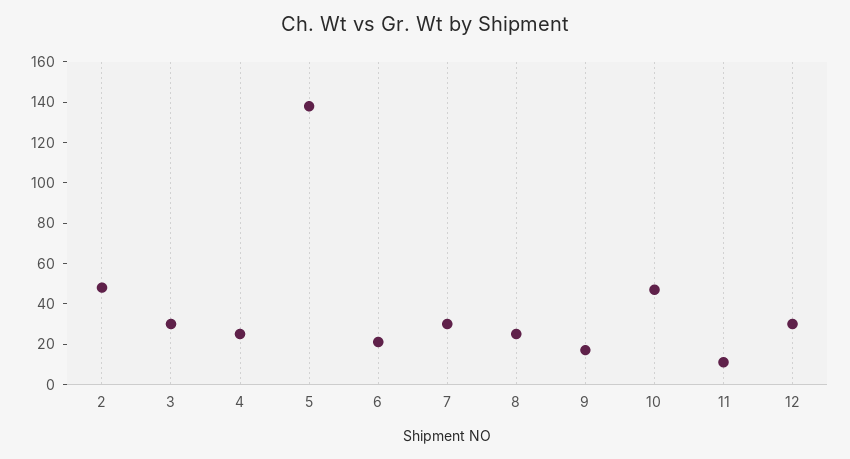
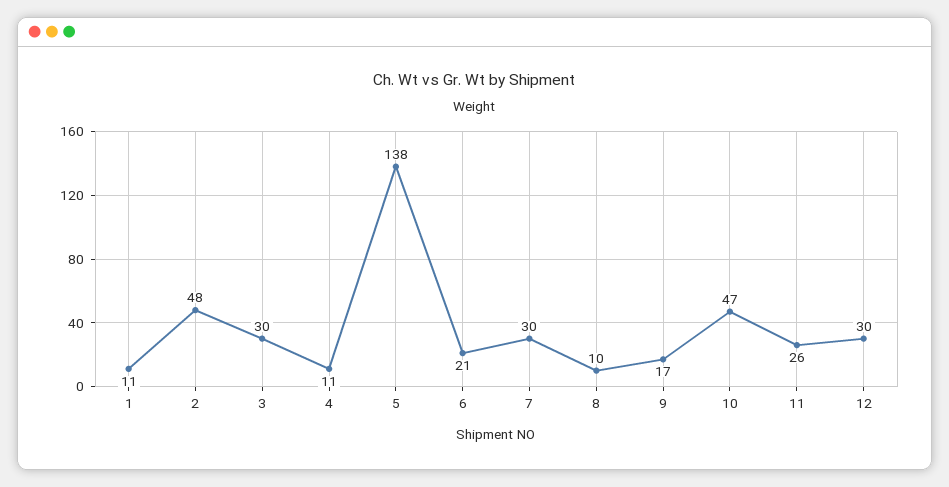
  {
    "2": 48,
    "3": 30,
-   "4": 25,
+   "4": 11,
    "5": 138,
    "6": 21,
    "7": 30,
-   "8": 25,
+   "8": 10,
    "9": 17,
    "10": 47,
-   "11": 10,
+   "11": 26,
-   "12": 30
+   "12": 30,
+   "1": 11
  }

